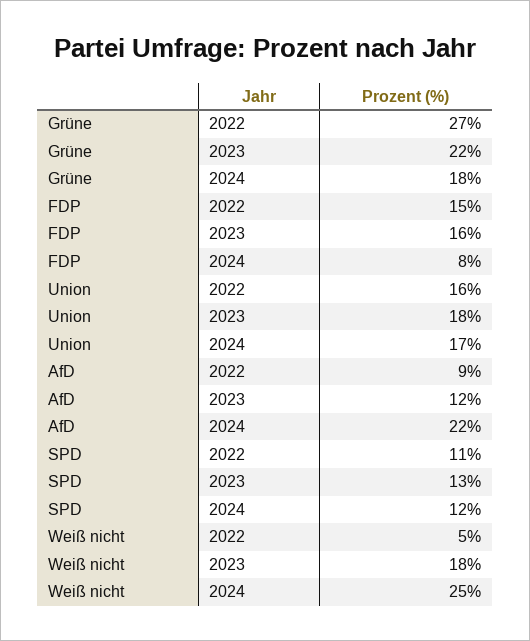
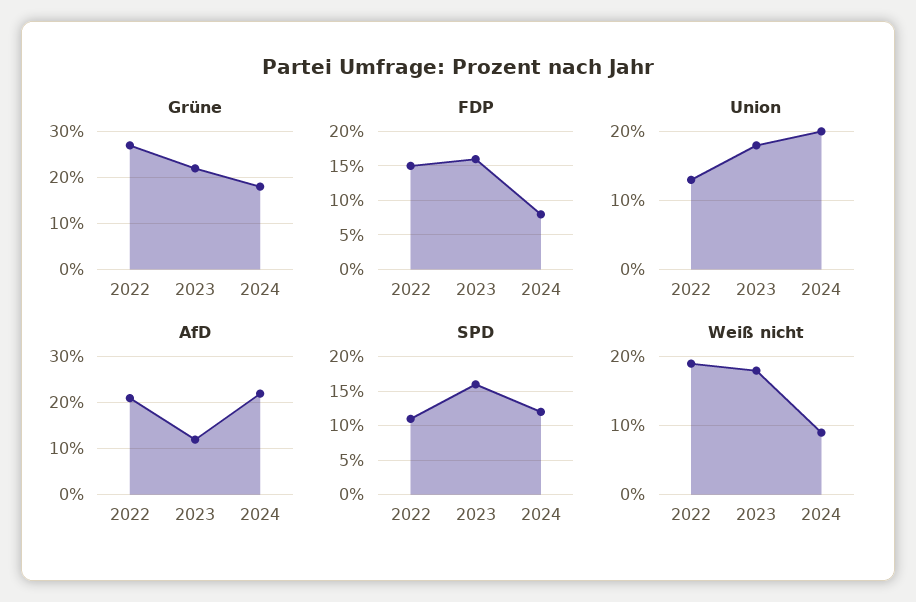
  {
    "Grüne": {
      "2022": 27,
      "2023": 22,
      "2024": 18
    },
    "FDP": {
      "2022": 15,
      "2023": 16,
      "2024": 8
    },
    "Union": {
-     "2022": 16,
+     "2022": 13,
      "2023": 18,
-     "2024": 17
+     "2024": 20
    },
    "AfD": {
-     "2022": 9,
+     "2022": 20,
      "2023": 12,
      "2024": 22
    },
    "SPD": {
      "2022": 11,
-     "2023": 13,
+     "2023": 16,
      "2024": 12
    },
    "Weiß nicht": {
-     "2022": 5,
+     "2022": 19,
      "2023": 18,
-     "2024": 25
+     "2024": 9
    }
  }

